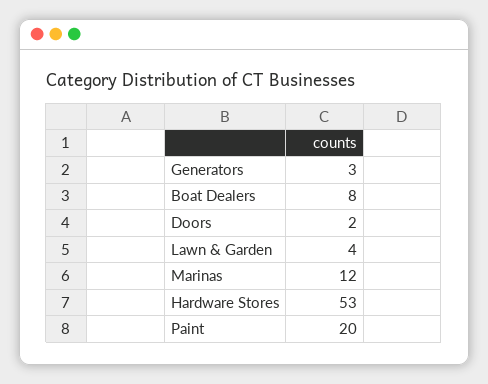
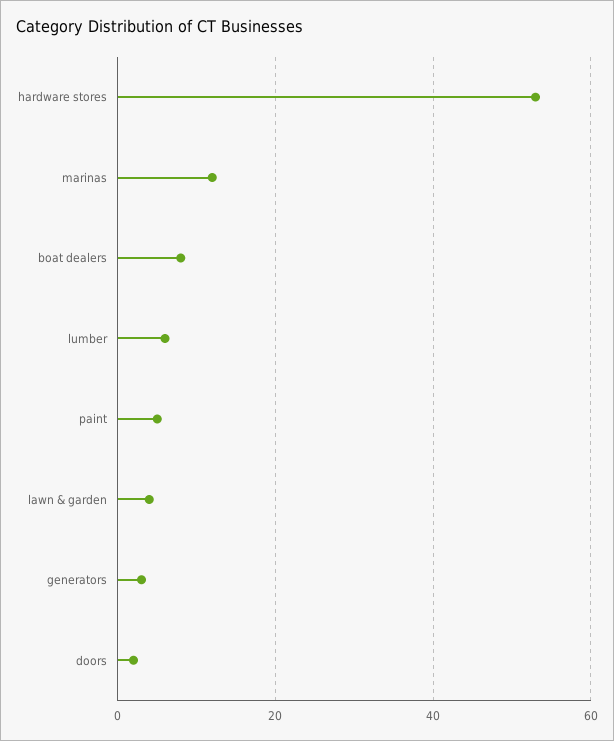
  {
    "Generators": 3,
    "Boat Dealers": 8,
    "Doors": 2,
    "Lawn & Garden": 4,
    "Marinas": 12,
    "Hardware Stores": 53,
-   "Paint": 20
+   "Paint": 5,
+   "lumber": 5
  }

